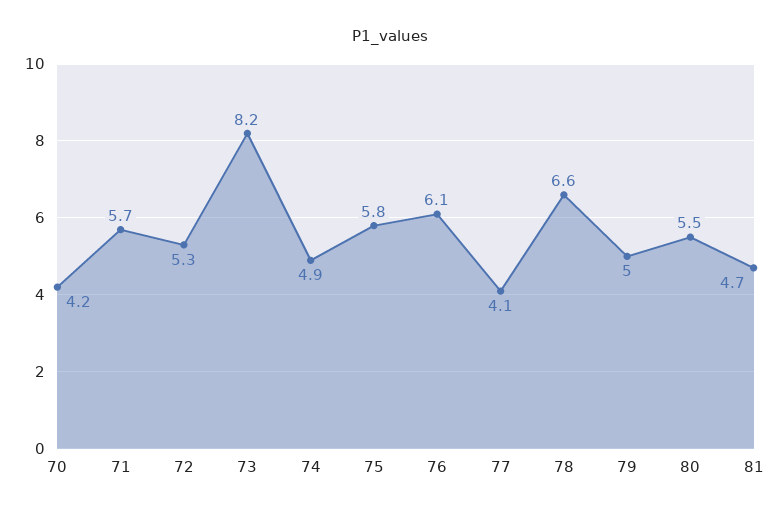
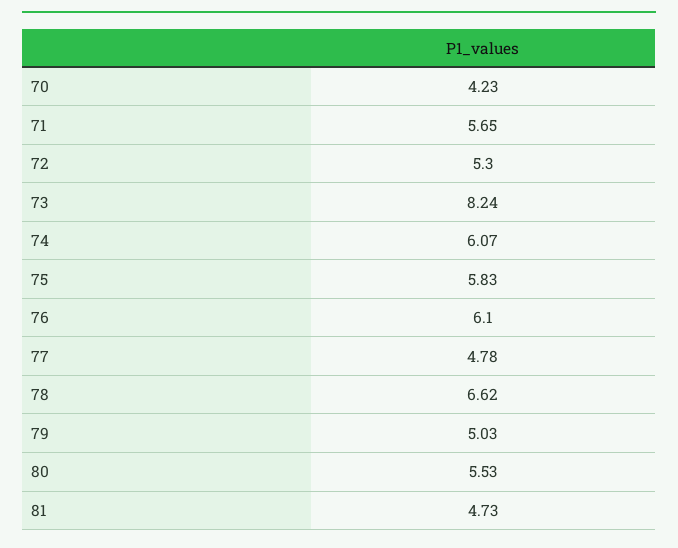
  {
    "70": 4.23,
    "71": 5.65,
    "72": 5.3,
    "73": 8.24,
-   "74": 4.9,
+   "74": 6.07,
    "75": 5.83,
    "76": 6.1,
-   "77": 4.1,
+   "77": 4.78,
    "78": 6.62,
    "79": 5.03,
    "80": 5.53,
    "81": 4.73
  }

